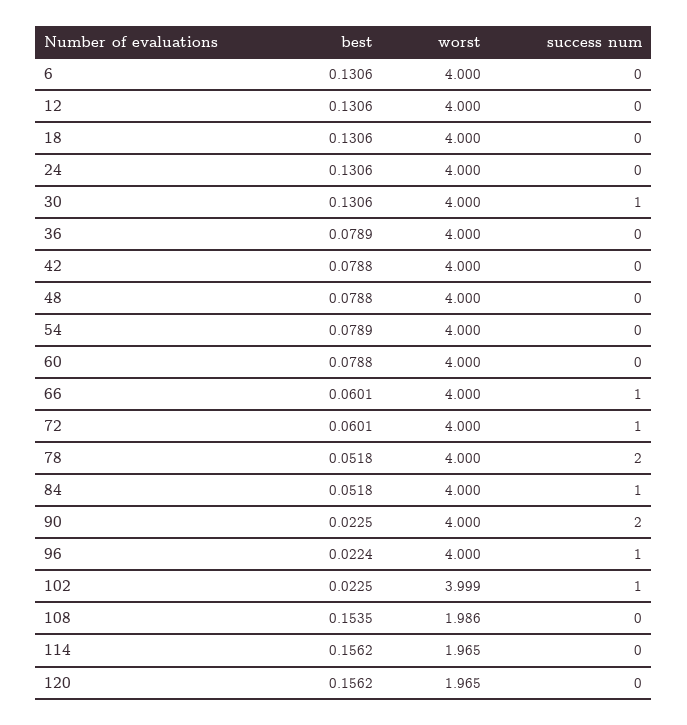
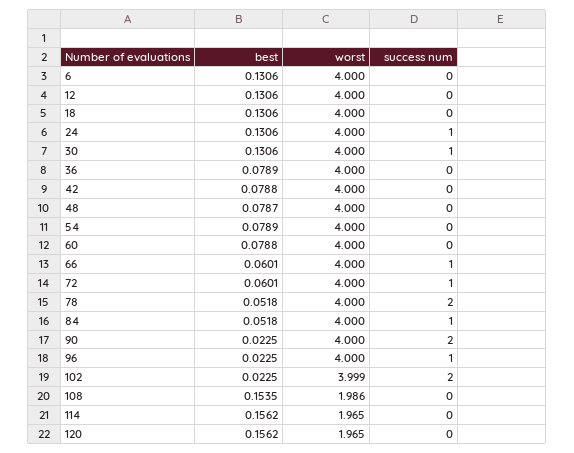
  {
    "best": {
      "6": 0.1306,
      "12": 0.1306,
      "18": 0.1306,
      "24": 0.1306,
      "30": 0.1306,
      "36": 0.0789,
      "42": 0.0788,
-     "48": 0.0788,
+     "48": 0.0787,
      "54": 0.0789,
      "60": 0.0788,
      "66": 0.0601,
      "72": 0.0601,
      "78": 0.0518,
      "84": 0.0518,
      "90": 0.0225,
-     "96": 0.0224,
+     "96": 0.0225,
      "102": 0.0225,
      "108": 0.1535,
      "114": 0.1562,
      "120": 0.1562
    },
    "worst": {
      "6": 4,
      "12": 4,
      "18": 4,
      "24": 4,
      "30": 4,
      "36": 4,
      "42": 4,
      "48": 4,
      "54": 4,
      "60": 4,
      "66": 4,
      "72": 4,
      "78": 4,
      "84": 4,
      "90": 4,
      "96": 4,
      "102": 3.999,
      "108": 1.986,
      "114": 1.965,
      "120": 1.965
    },
    "success num": {
      "6": 0,
      "12": 0,
      "18": 0,
-     "24": 0,
+     "24": 1,
      "30": 1,
      "36": 0,
      "42": 0,
      "48": 0,
      "54": 0,
      "60": 0,
      "66": 1,
      "72": 1,
      "78": 2,
      "84": 1,
      "90": 2,
      "96": 1,
-     "102": 1,
+     "102": 2,
      "108": 0,
      "114": 0,
      "120": 0
    }
  }

